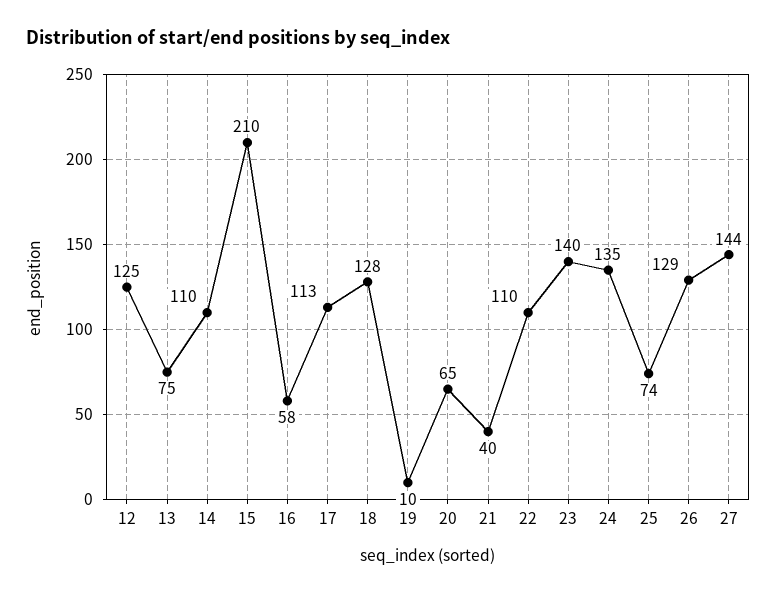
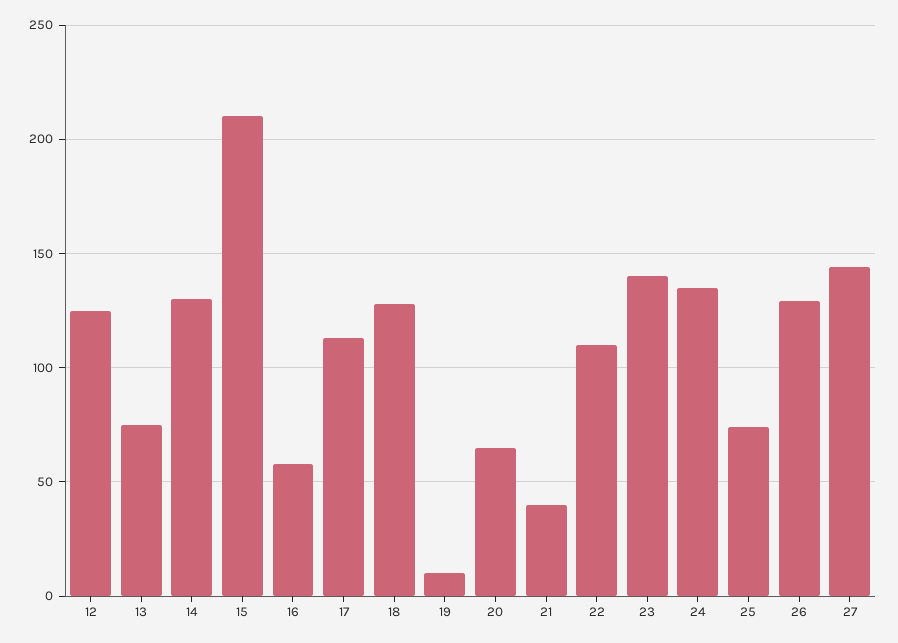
  {
    "12": 125,
    "13": 75,
-   "14": 110,
+   "14": 130,
    "15": 210,
    "16": 58,
    "17": 113,
    "18": 128,
    "19": 10,
    "20": 65,
    "21": 40,
    "22": 110,
    "23": 140,
    "24": 135,
    "25": 74,
    "26": 129,
    "27": 144
  }

